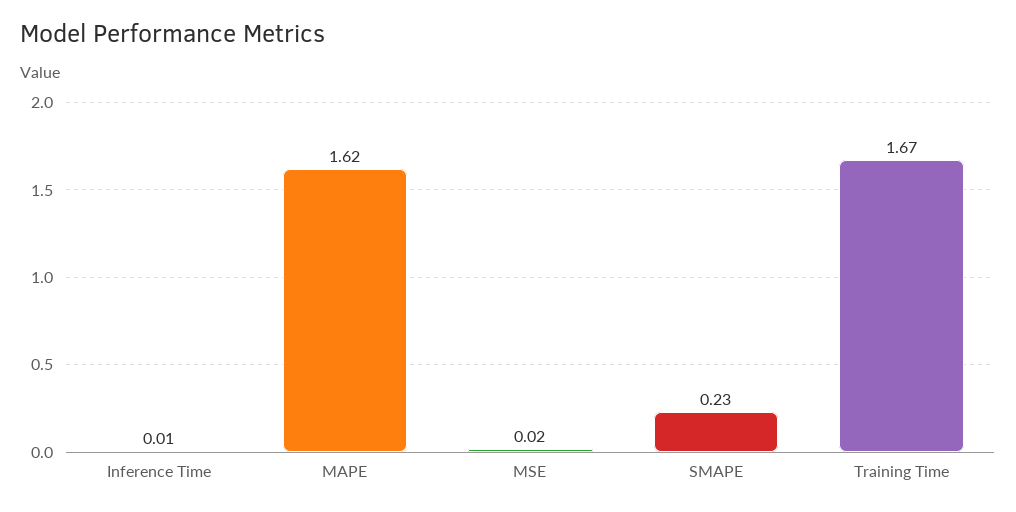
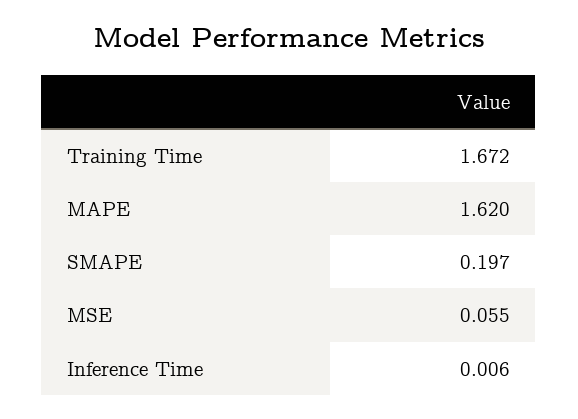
  {
    "Inference Time": 0.006,
    "MAPE": 1.62,
-   "MSE": 0.02,
+   "MSE": 0.055,
-   "SMAPE": 0.23,
+   "SMAPE": 0.197,
    "Training Time": 1.672
  }

